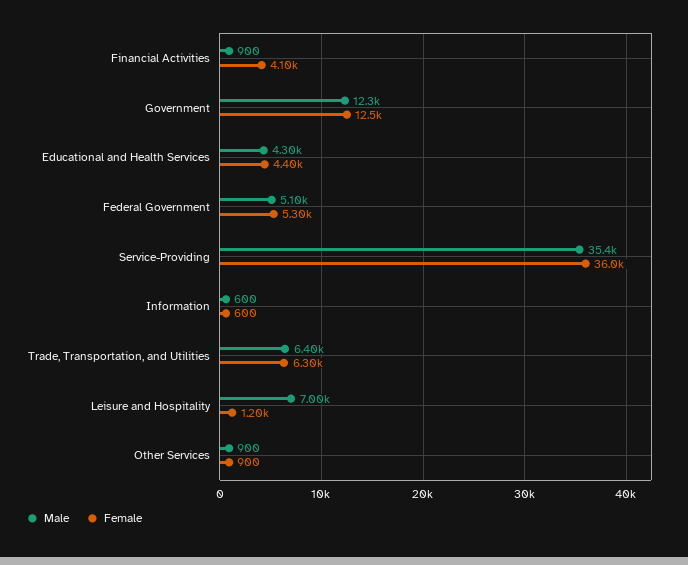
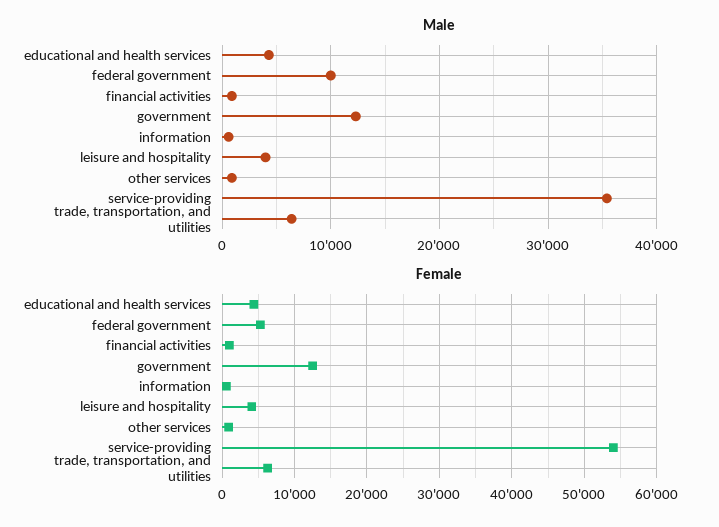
  {
    "Male": {
      "Financial Activities": 900,
      "Government": 12300,
      "Educational and Health Services": 4300,
-     "Federal Government": 5100,
+     "Federal Government": 10000,
      "Service-Providing": 35400,
      "Information": 600,
      "Trade, Transportation, and Utilities": 6400,
-     "Leisure and Hospitality": 7000,
+     "Leisure and Hospitality": 4000,
      "Other Services": 900
    },
    "Female": {
-     "Financial Activities": 4100,
+     "Financial Activities": 1000,
      "Government": 12500,
      "Educational and Health Services": 4400,
      "Federal Government": 5300,
-     "Service-Providing": 36000,
+     "Service-Providing": 54000,
      "Information": 600,
      "Trade, Transportation, and Utilities": 6300,
-     "Leisure and Hospitality": 1200,
+     "Leisure and Hospitality": 4000,
      "Other Services": 900
    }
  }

